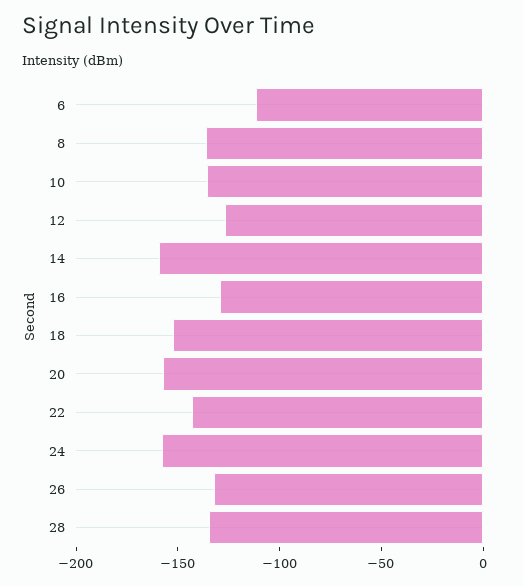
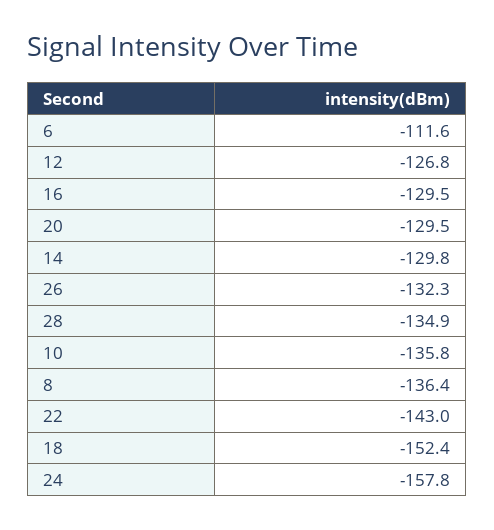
  {
    "6": -111.6,
    "8": -136.4,
    "10": -135.8,
    "12": -126.8,
-   "14": -160,
+   "14": -129.8,
    "16": -129.5,
    "18": -152.4,
-   "20": -160,
+   "20": -129.5,
    "22": -143,
    "24": -157.8,
    "26": -132.3,
    "28": -134.9
  }

